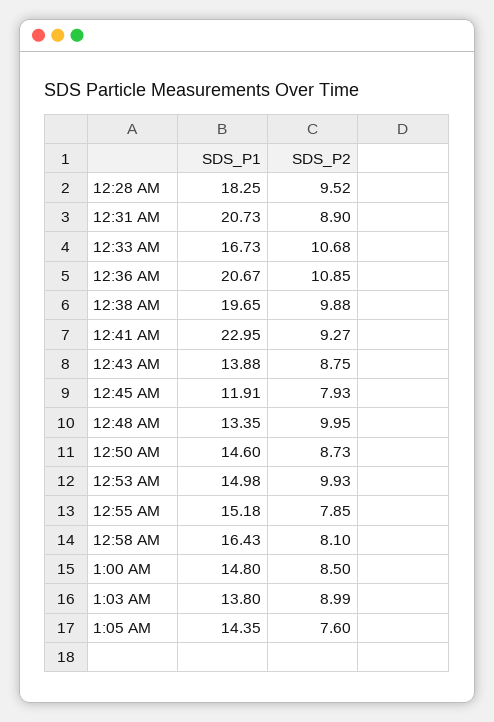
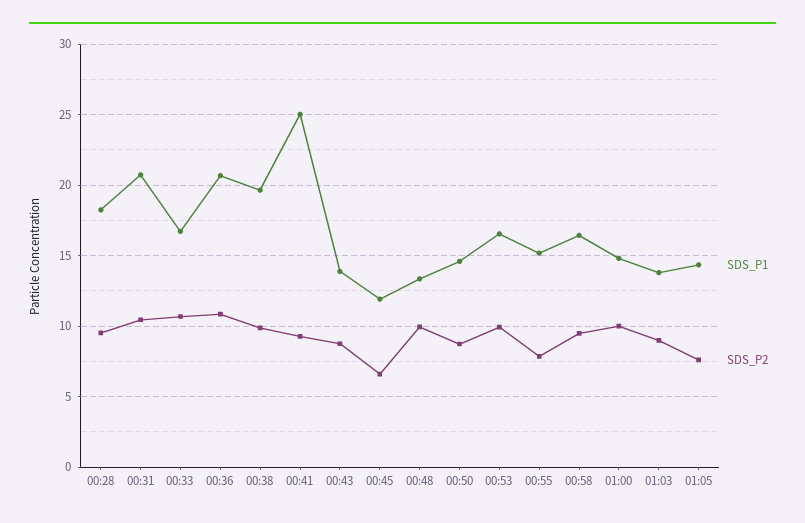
  {
    "SDS_P1": {
      "12:28 AM": 18.25,
      "12:31 AM": 20.73,
      "12:33 AM": 16.73,
      "12:36 AM": 20.67,
      "12:38 AM": 19.65,
-     "12:41 AM": 22.95,
+     "12:41 AM": 25,
      "12:43 AM": 13.88,
      "12:45 AM": 11.91,
      "12:48 AM": 13.35,
      "12:50 AM": 14.6,
-     "12:53 AM": 14.98,
+     "12:53 AM": 16.5,
      "12:55 AM": 15.18,
      "12:58 AM": 16.43,
      "1:00 AM": 14.8,
      "1:03 AM": 13.8,
      "1:05 AM": 14.35
    },
    "SDS_P2": {
      "12:28 AM": 9.52,
-     "12:31 AM": 8.9,
+     "12:31 AM": 10.5,
      "12:33 AM": 10.68,
      "12:36 AM": 10.85,
      "12:38 AM": 9.88,
      "12:41 AM": 9.27,
      "12:43 AM": 8.75,
-     "12:45 AM": 7.93,
+     "12:45 AM": 6.5,
      "12:48 AM": 9.95,
      "12:50 AM": 8.73,
      "12:53 AM": 9.93,
      "12:55 AM": 7.85,
-     "12:58 AM": 8.1,
+     "12:58 AM": 9.5,
-     "1:00 AM": 8.5,
+     "1:00 AM": 10,
      "1:03 AM": 8.99,
      "1:05 AM": 7.6
    }
  }

